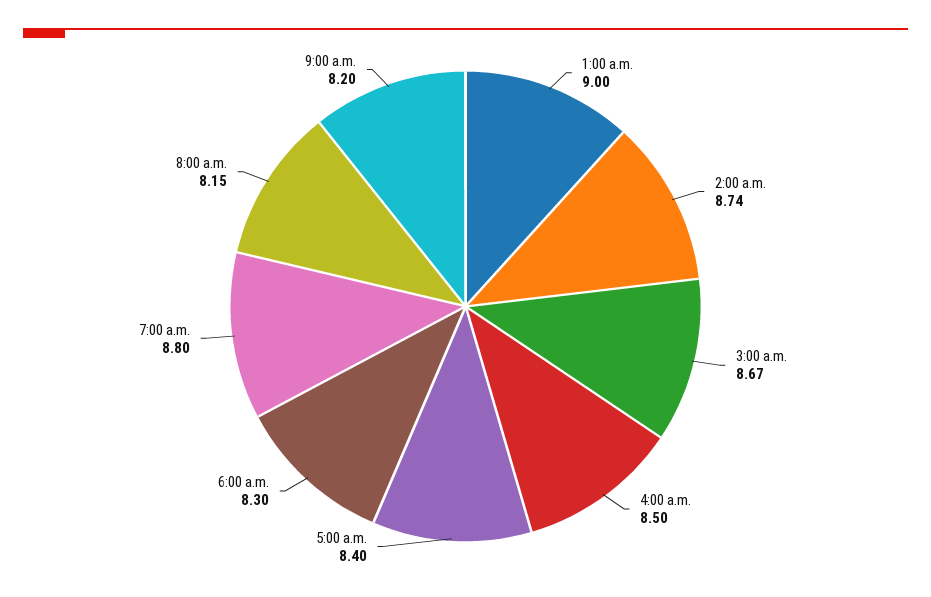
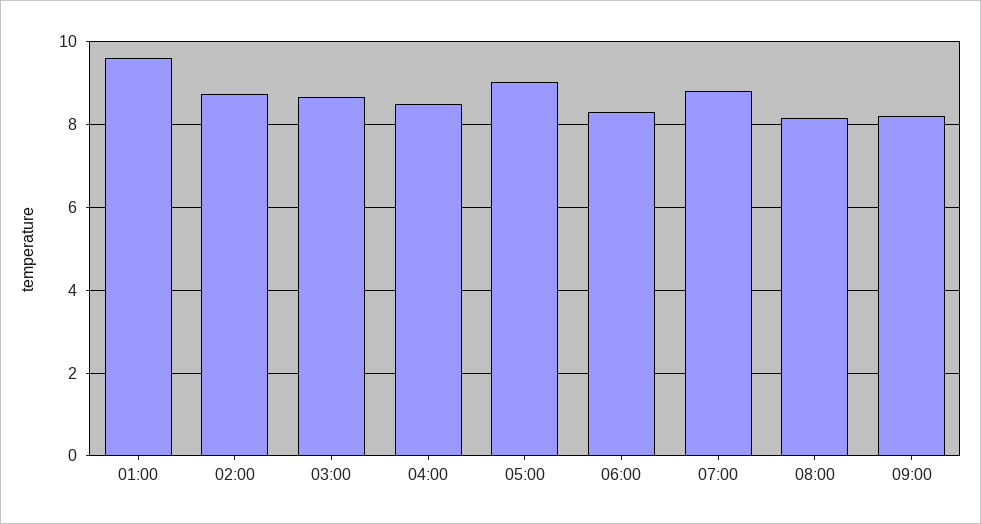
  {
-   "1:00 a.m.": 9,
+   "1:00 a.m.": 9.6,
    "2:00 a.m.": 8.74,
    "3:00 a.m.": 8.67,
    "4:00 a.m.": 8.5,
-   "5:00 a.m.": 8.4,
+   "5:00 a.m.": 9,
    "6:00 a.m.": 8.3,
    "7:00 a.m.": 8.8,
    "8:00 a.m.": 8.15,
    "9:00 a.m.": 8.2
  }

